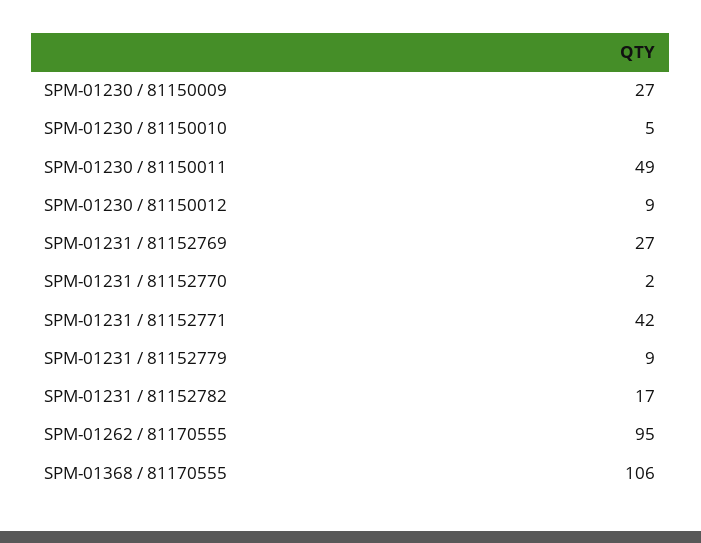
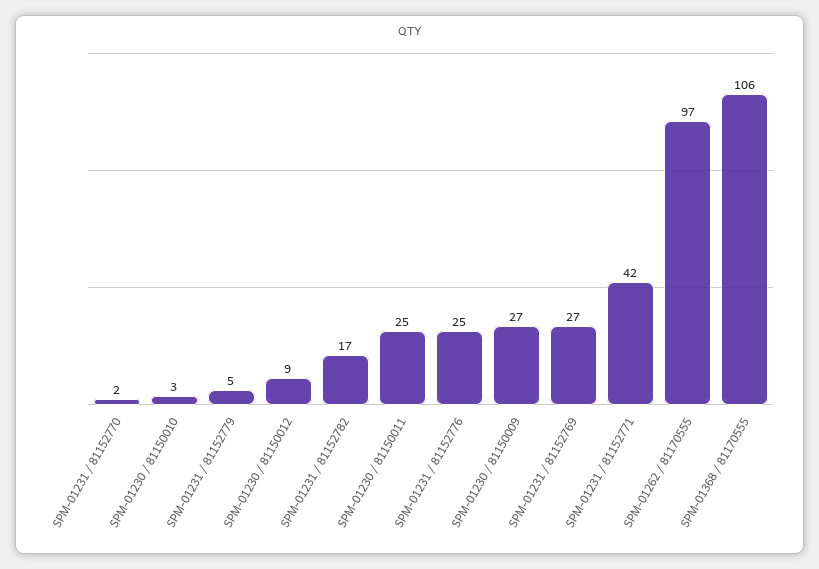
  {
    "SPM-01230 / 81150009": 27,
-   "SPM-01230 / 81150010": 5,
+   "SPM-01230 / 81150010": 3,
-   "SPM-01230 / 81150011": 49,
+   "SPM-01230 / 81150011": 25,
    "SPM-01230 / 81150012": 9,
    "SPM-01231 / 81152769": 27,
    "SPM-01231 / 81152770": 2,
    "SPM-01231 / 81152771": 42,
-   "SPM-01231 / 81152779": 9,
+   "SPM-01231 / 81152779": 5,
    "SPM-01231 / 81152782": 17,
-   "SPM-01262 / 81170555": 95,
+   "SPM-01262 / 81170555": 97,
-   "SPM-01368 / 81170555": 106
+   "SPM-01368 / 81170555": 106,
+   "SPM-01231 / 81152776": 25
  }

